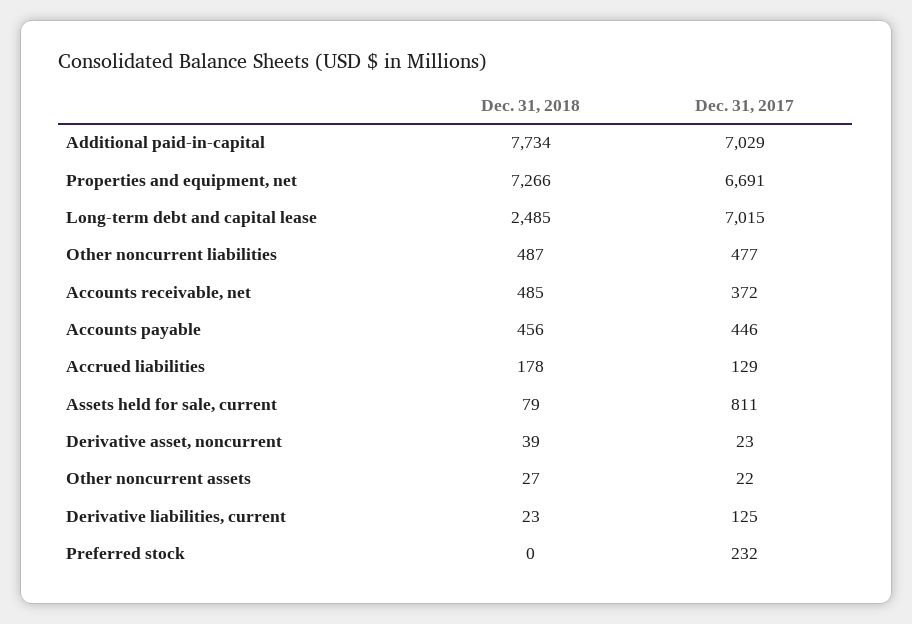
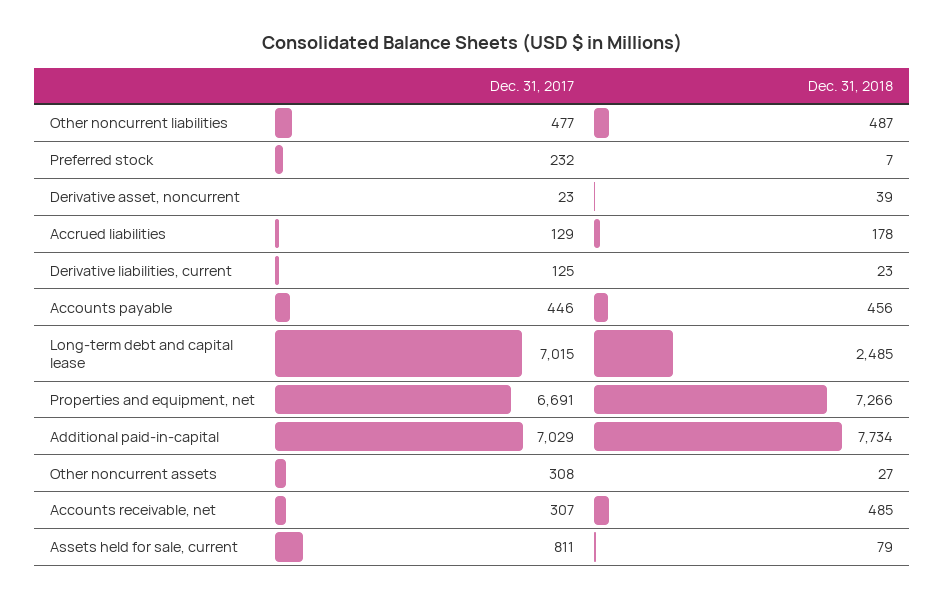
  {
    "Dec. 31, 2018": {
      "Additional paid-in-capital": 7734,
      "Properties and equipment, net": 7266,
      "Long-term debt and capital lease": 2485,
      "Other noncurrent liabilities": 487,
      "Accounts receivable, net": 485,
      "Accounts payable": 456,
      "Accrued liabilities": 178,
      "Assets held for sale, current": 79,
      "Derivative asset, noncurrent": 39,
      "Other noncurrent assets": 27,
      "Derivative liabilities, current": 23,
-     "Preferred stock": 0
+     "Preferred stock": 7
    },
    "Dec. 31, 2017": {
      "Additional paid-in-capital": 7029,
      "Properties and equipment, net": 6691,
      "Long-term debt and capital lease": 7015,
      "Other noncurrent liabilities": 477,
-     "Accounts receivable, net": 372,
+     "Accounts receivable, net": 307,
      "Accounts payable": 446,
      "Accrued liabilities": 129,
      "Assets held for sale, current": 811,
      "Derivative asset, noncurrent": 23,
-     "Other noncurrent assets": 22,
+     "Other noncurrent assets": 308,
      "Derivative liabilities, current": 125,
      "Preferred stock": 232
    }
  }

